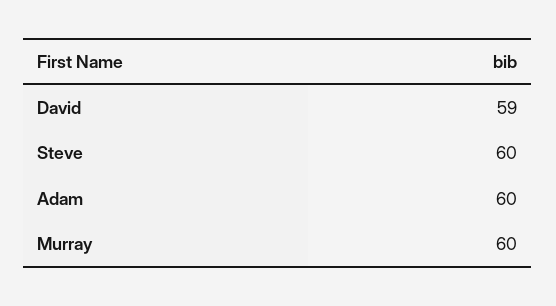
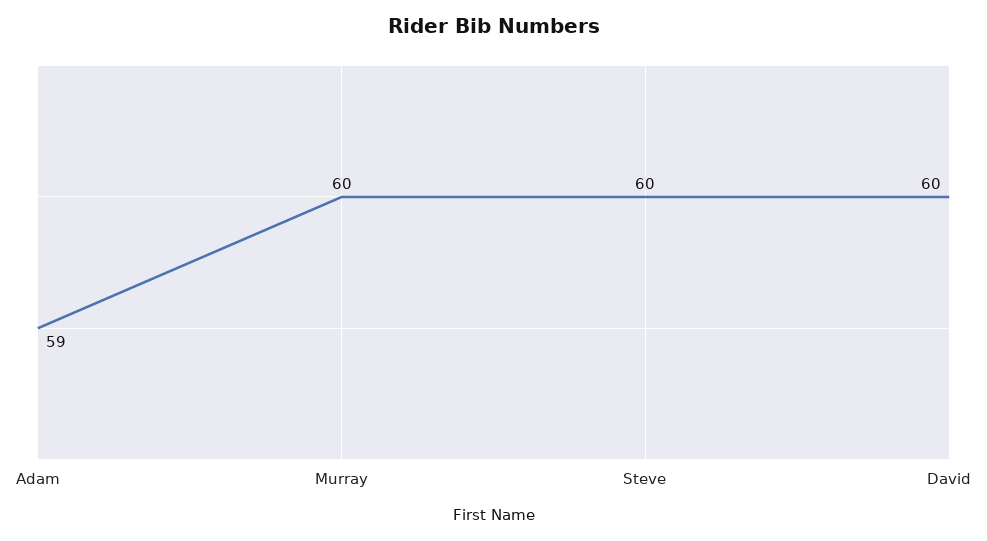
  {
-   "David": 59,
+   "David": 60,
    "Steve": 60,
-   "Adam": 60,
+   "Adam": 59,
    "Murray": 60
  }

